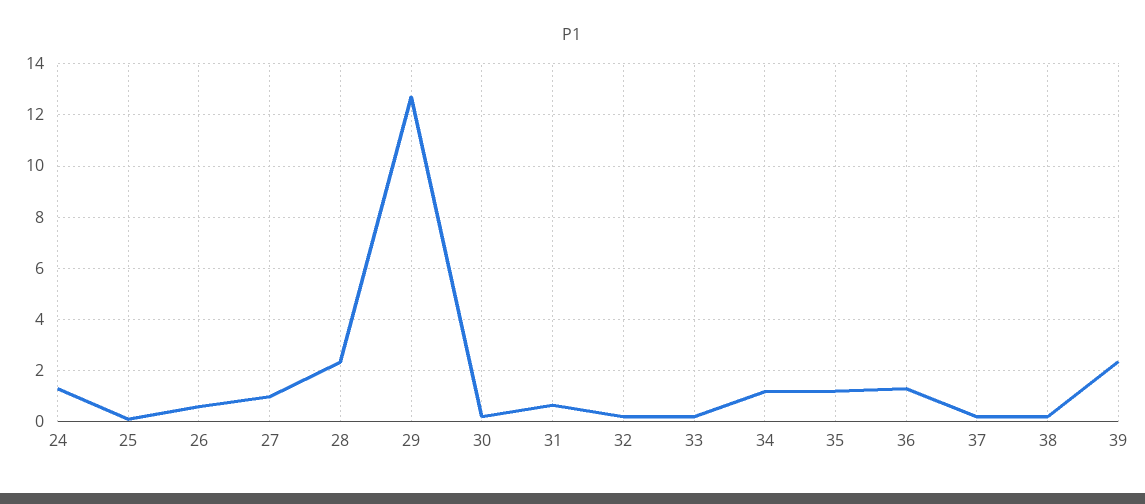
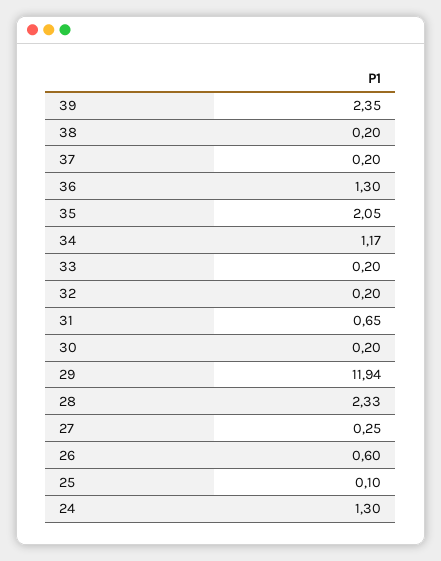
  {
    "24": 1.3,
    "25": 0.1,
    "26": 0.6,
-   "27": 1,
+   "27": 0.25,
    "28": 2.33,
-   "29": 12.75,
+   "29": 11.94,
    "30": 0.2,
    "31": 0.65,
    "32": 0.2,
    "33": 0.2,
    "34": 1.17,
-   "35": 1.25,
+   "35": 2.05,
    "36": 1.3,
    "37": 0.2,
    "38": 0.2,
    "39": 2.35
  }

